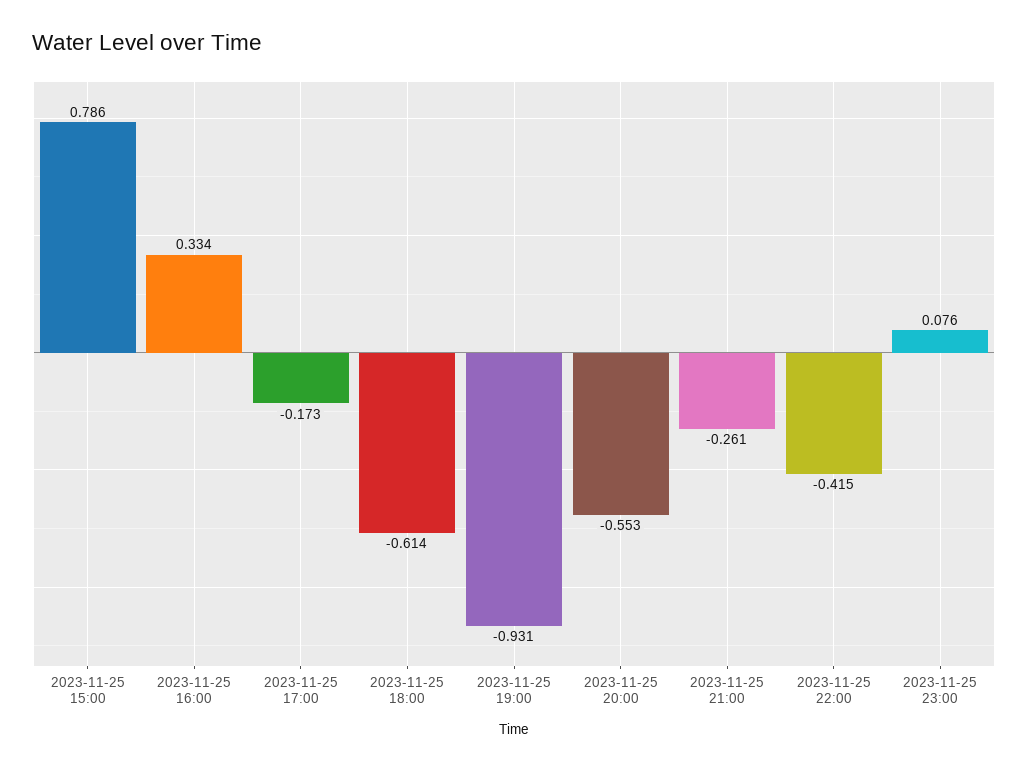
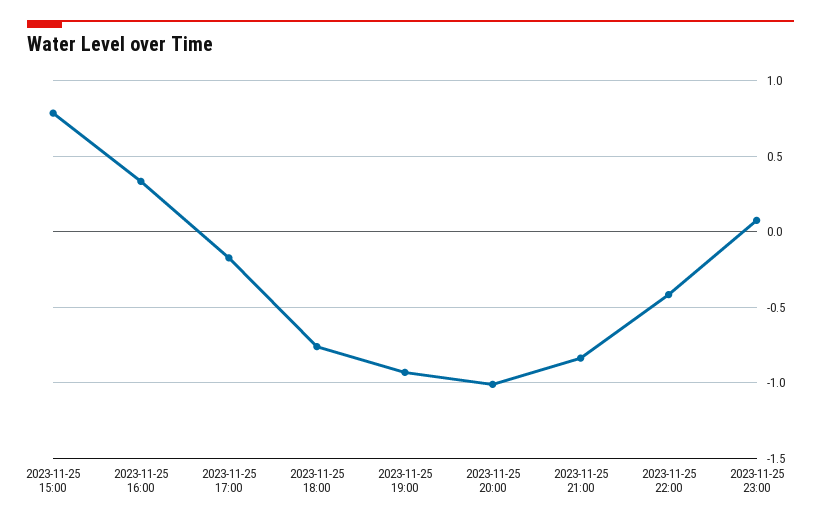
  {
    "2023-11-25 15:00": 0.786,
    "2023-11-25 16:00": 0.334,
    "2023-11-25 17:00": -0.173,
-   "2023-11-25 18:00": -0.614,
+   "2023-11-25 18:00": -0.75,
    "2023-11-25 19:00": -0.931,
-   "2023-11-25 20:00": -0.553,
+   "2023-11-25 20:00": -1,
-   "2023-11-25 21:00": -0.261,
+   "2023-11-25 21:00": -0.85,
    "2023-11-25 22:00": -0.415,
    "2023-11-25 23:00": 0.076
  }

